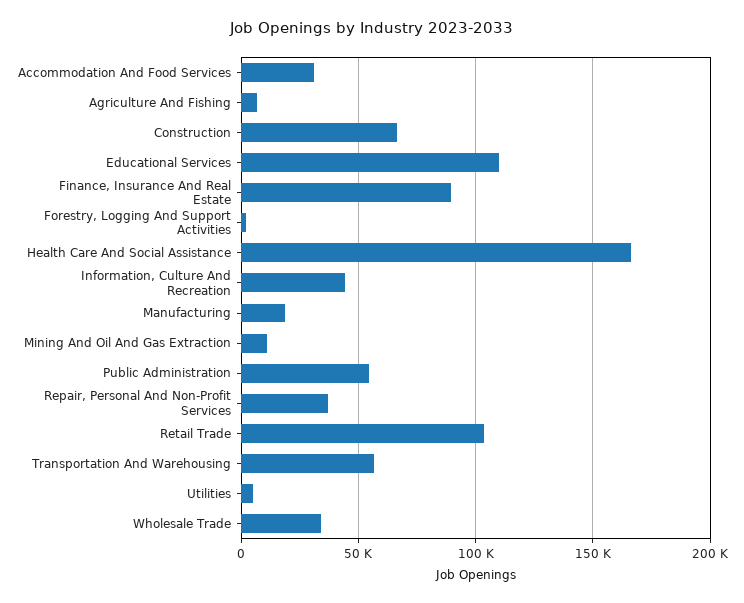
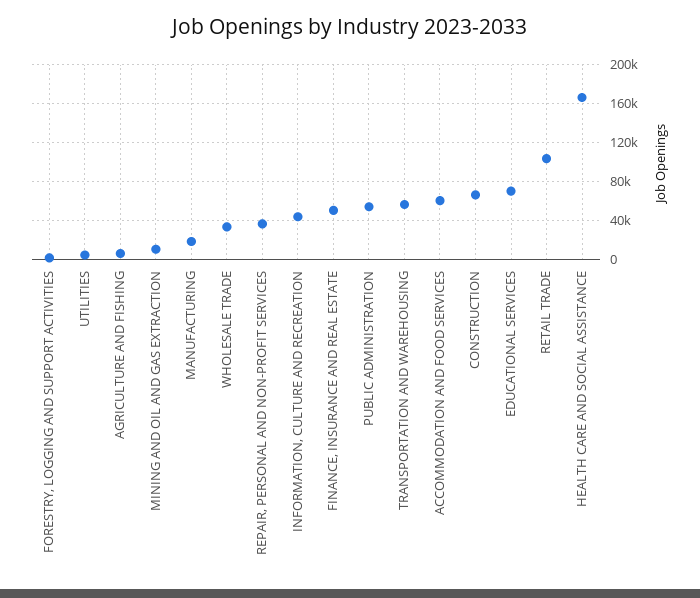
  {
-   "Accommodation And Food Services": 30000,
+   "Accommodation And Food Services": 60000,
    "Agriculture And Fishing": 5000,
    "Construction": 65000,
-   "Educational Services": 110000,
+   "Educational Services": 70000,
-   "Finance, Insurance And Real Estate": 90000,
+   "Finance, Insurance And Real Estate": 50000,
    "Forestry, Logging And Support Activities": 0,
    "Health Care And Social Assistance": 165000,
    "Information, Culture And Recreation": 45000,
    "Manufacturing": 20000,
    "Mining And Oil And Gas Extraction": 10000,
    "Public Administration": 55000,
    "Repair, Personal And Non-Profit Services": 35000,
    "Retail Trade": 105000,
    "Transportation And Warehousing": 55000,
    "Utilities": 5000,
    "Wholesale Trade": 35000
  }

